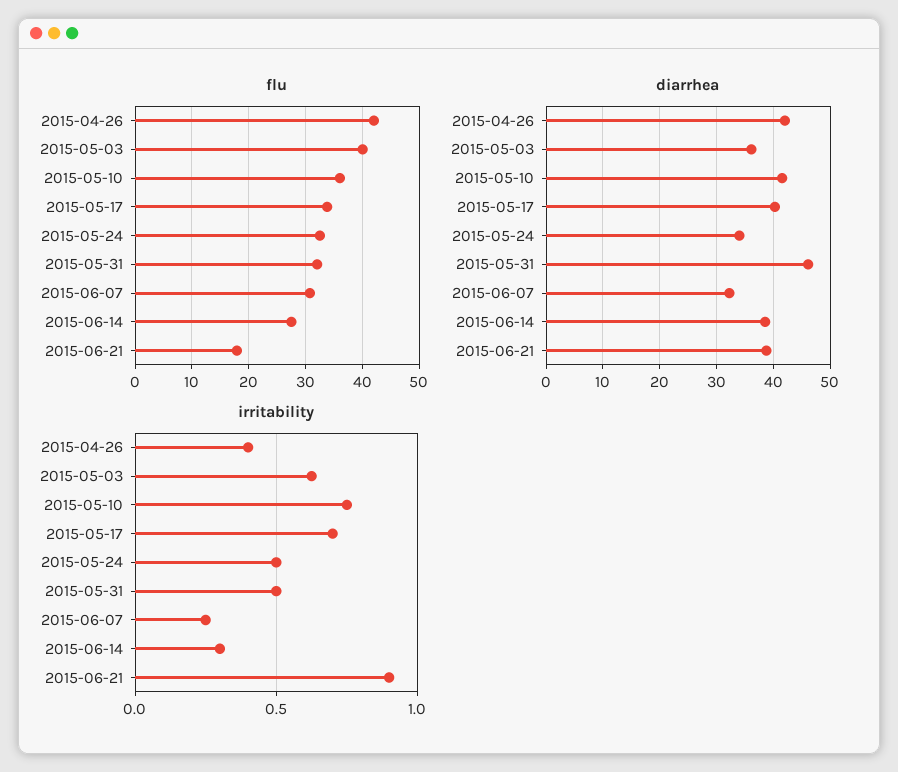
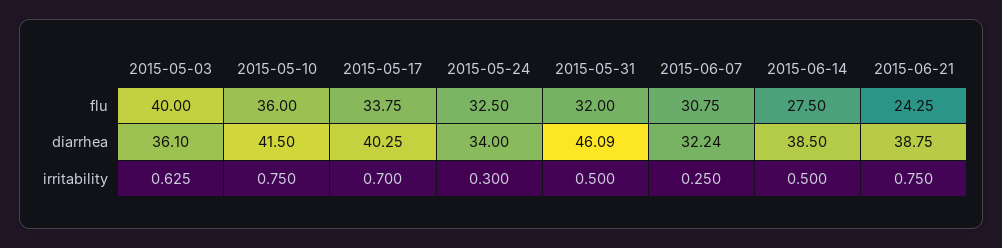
  {
    "flu": {
-     "2015-04-26": 42,
      "2015-05-03": 40,
      "2015-05-10": 36,
      "2015-05-17": 33.75,
      "2015-05-24": 32.5,
      "2015-05-31": 32,
      "2015-06-07": 30.75,
      "2015-06-14": 27.5,
-     "2015-06-21": 18
+     "2015-06-21": 24.25
    },
    "diarrhea": {
-     "2015-04-26": 42,
      "2015-05-03": 36.1,
      "2015-05-10": 41.5,
      "2015-05-17": 40.25,
      "2015-05-24": 34,
      "2015-05-31": 46.09,
      "2015-06-07": 32.24,
      "2015-06-14": 38.5,
      "2015-06-21": 38.75
    },
    "irritability": {
-     "2015-04-26": 0.4,
      "2015-05-03": 0.625,
      "2015-05-10": 0.75,
      "2015-05-17": 0.7,
-     "2015-05-24": 0.5,
+     "2015-05-24": 0.3,
      "2015-05-31": 0.5,
      "2015-06-07": 0.25,
-     "2015-06-14": 0.3,
+     "2015-06-14": 0.5,
-     "2015-06-21": 0.9
+     "2015-06-21": 0.75
    }
  }

